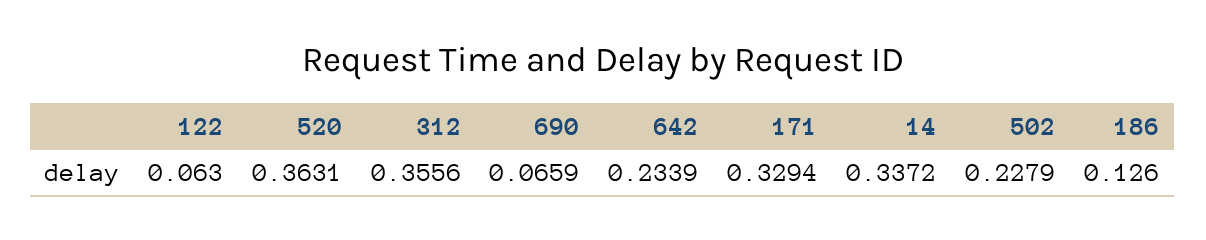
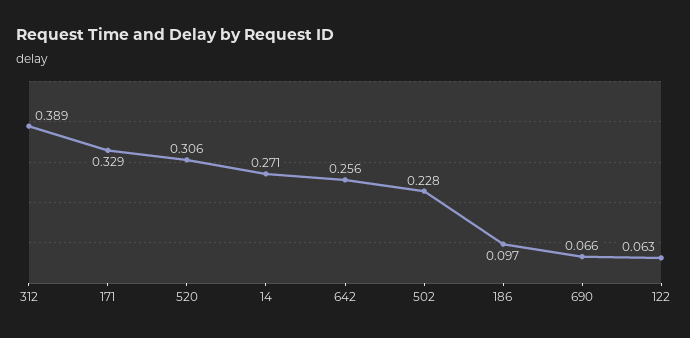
  {
    "122": 0.063,
-   "520": 0.3631,
+   "520": 0.306,
-   "312": 0.3556,
+   "312": 0.389,
    "690": 0.0659,
-   "642": 0.2339,
+   "642": 0.256,
    "171": 0.3294,
-   "14": 0.3372,
+   "14": 0.271,
    "502": 0.2279,
-   "186": 0.126
+   "186": 0.097
  }

